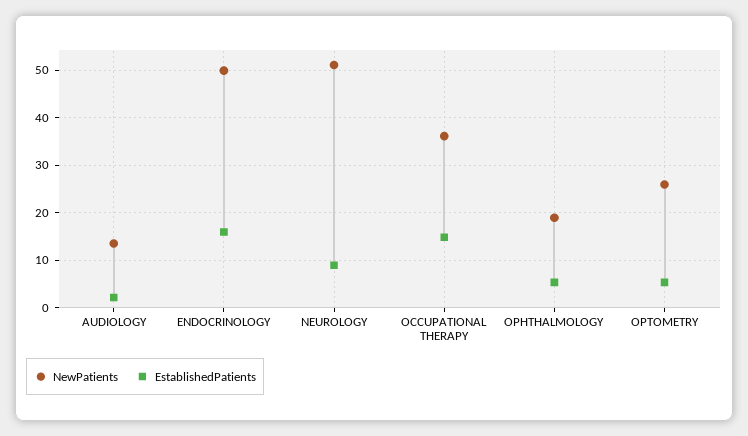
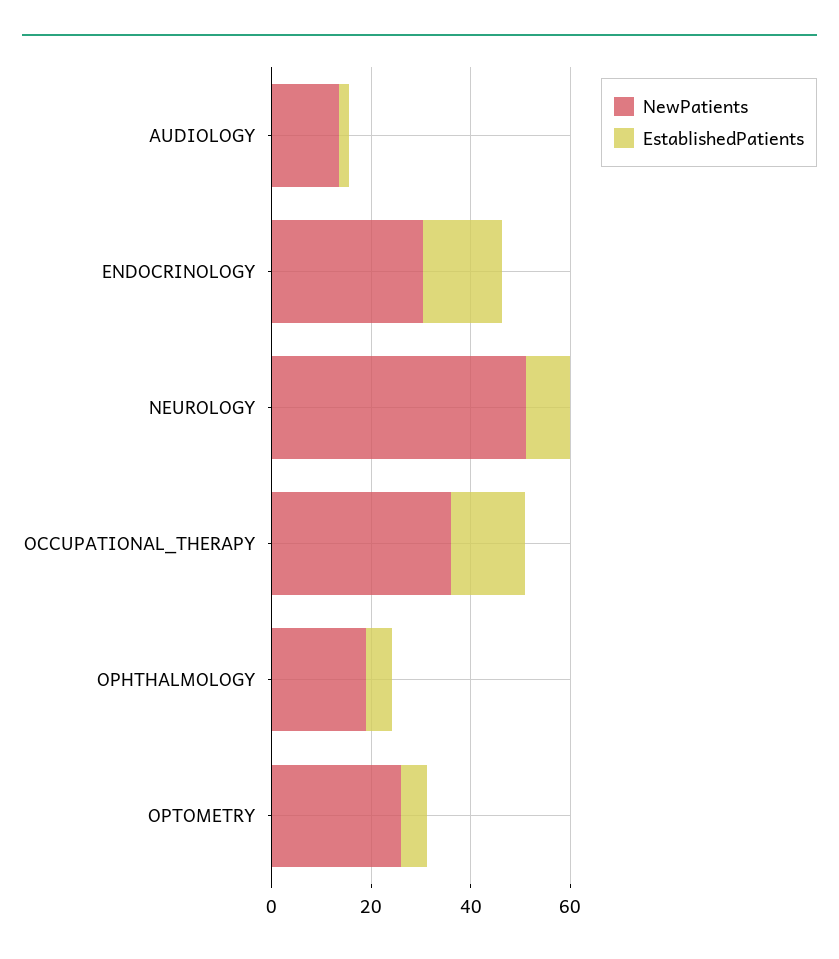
  {
    "NewPatients": {
      "AUDIOLOGY": 14,
-     "ENDOCRINOLOGY": 50,
+     "ENDOCRINOLOGY": 30,
      "NEUROLOGY": 52,
      "OCCUPATIONAL THERAPY": 36,
      "OPHTHALMOLOGY": 18,
      "OPTOMETRY": 26
    },
    "EstablishedPatients": {
      "AUDIOLOGY": 2,
      "ENDOCRINOLOGY": 16,
      "NEUROLOGY": 8,
      "OCCUPATIONAL THERAPY": 14,
      "OPHTHALMOLOGY": 6,
      "OPTOMETRY": 6
    }
  }

